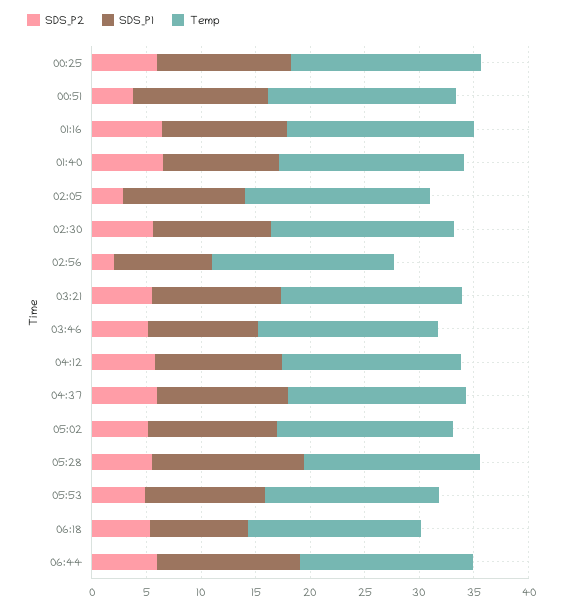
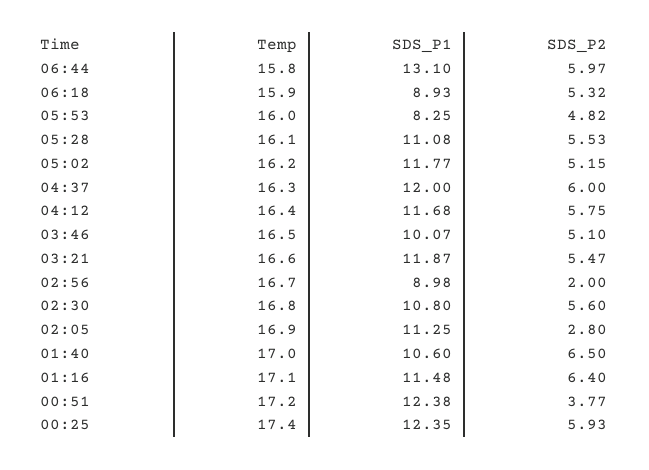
  {
    "SDS_P2": {
      "00:25": 5.93,
      "00:51": 3.77,
      "01:16": 6.4,
      "01:40": 6.5,
      "02:05": 2.8,
      "02:30": 5.6,
      "02:56": 2,
      "03:21": 5.47,
      "03:46": 5.1,
      "04:12": 5.75,
      "04:37": 6,
      "05:02": 5.15,
      "05:28": 5.53,
      "05:53": 4.82,
      "06:18": 5.32,
      "06:44": 5.97
    },
    "SDS_P1": {
      "00:25": 12.35,
      "00:51": 12.38,
      "01:16": 11.48,
      "01:40": 10.6,
      "02:05": 11.25,
      "02:30": 10.8,
      "02:56": 8.98,
      "03:21": 11.87,
      "03:46": 10.07,
      "04:12": 11.68,
      "04:37": 12,
      "05:02": 11.77,
-     "05:28": 14,
+     "05:28": 11.08,
-     "05:53": 11,
+     "05:53": 8.25,
      "06:18": 8.93,
      "06:44": 13.1
    },
    "Temp": {
      "00:25": 17.4,
      "00:51": 17.2,
      "01:16": 17.1,
      "01:40": 17,
      "02:05": 16.9,
      "02:30": 16.8,
      "02:56": 16.7,
      "03:21": 16.6,
      "03:46": 16.5,
      "04:12": 16.4,
      "04:37": 16.3,
      "05:02": 16.2,
      "05:28": 16.1,
      "05:53": 16,
      "06:18": 15.9,
      "06:44": 15.8
    }
  }

